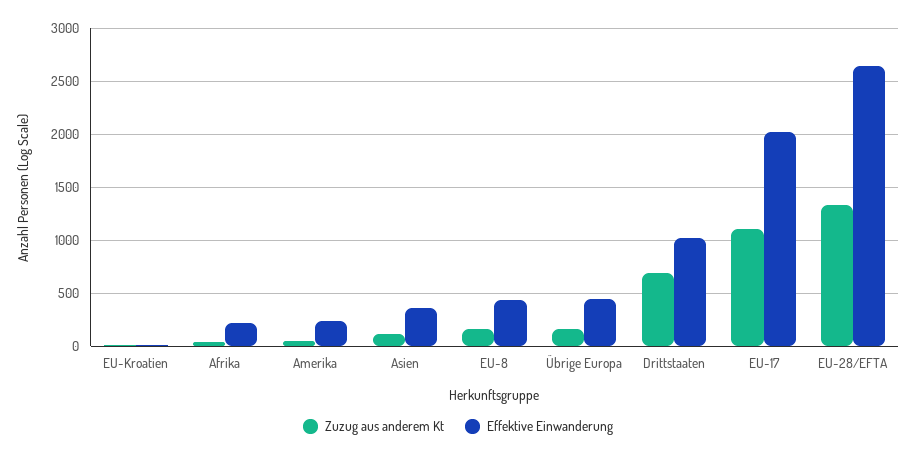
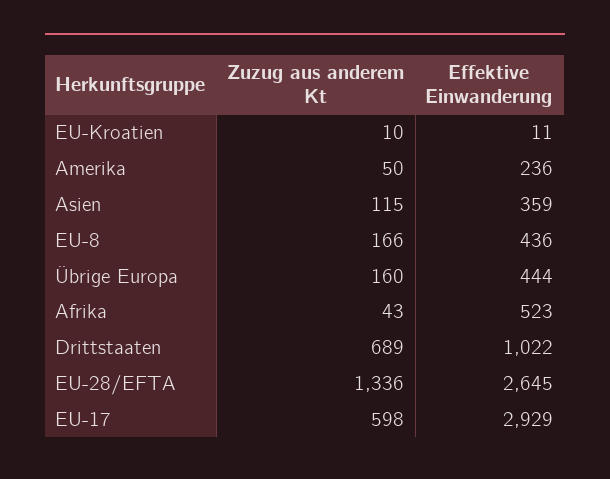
  {
    "Zuzug aus anderem Kt": {
      "EU-Kroatien": 10,
      "Afrika": 43,
      "Amerika": 50,
      "Asien": 115,
      "EU-8": 166,
      "Übrige Europa": 160,
      "Drittstaaten": 689,
-     "EU-17": 1100,
+     "EU-17": 598,
      "EU-28/EFTA": 1336
    },
    "Effektive Einwanderung": {
      "EU-Kroatien": 11,
-     "Afrika": 200,
+     "Afrika": 523,
      "Amerika": 236,
      "Asien": 359,
      "EU-8": 436,
      "Übrige Europa": 444,
      "Drittstaaten": 1022,
-     "EU-17": 2000,
+     "EU-17": 2929,
      "EU-28/EFTA": 2645
    }
  }

